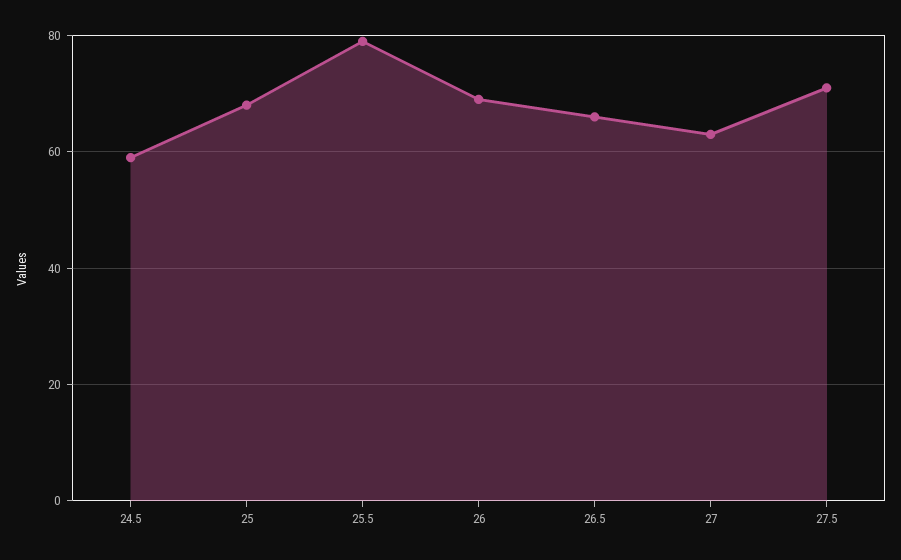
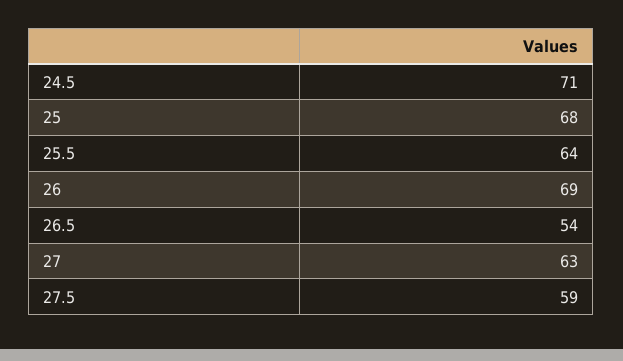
  {
-   "24.5": 60,
+   "24.5": 71,
    "25": 68,
-   "25.5": 80,
+   "25.5": 64,
    "26": 69,
-   "26.5": 65,
+   "26.5": 54,
    "27": 63,
-   "27.5": 70
+   "27.5": 59
  }

